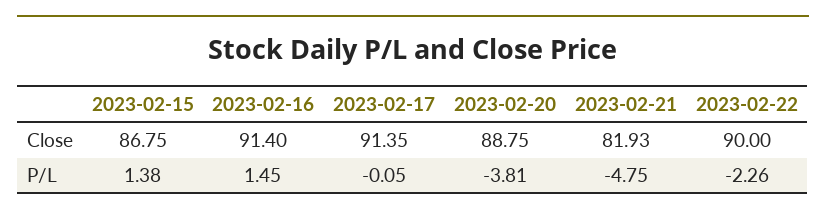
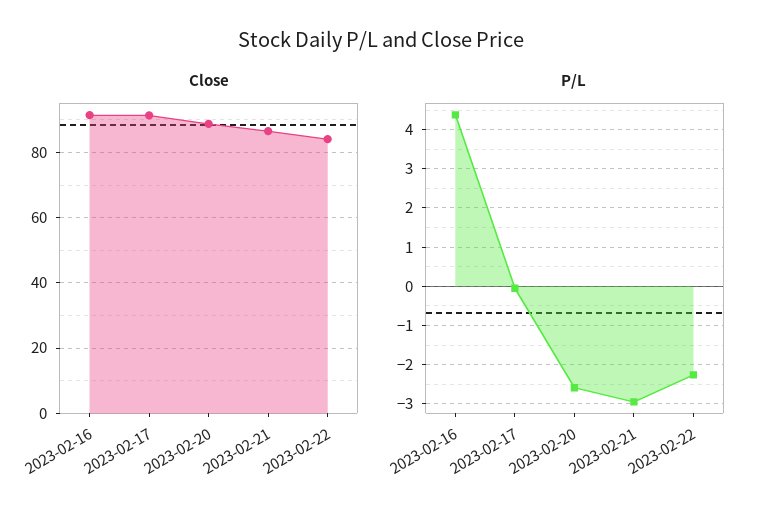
  {
    "Close": {
-     "2023-02-15": 86.75,
      "2023-02-16": 91.4,
      "2023-02-17": 91.35,
      "2023-02-20": 88.75,
-     "2023-02-21": 81.93,
+     "2023-02-21": 86,
-     "2023-02-22": 90
+     "2023-02-22": 84
    },
    "P/L": {
-     "2023-02-15": 1.38,
-     "2023-02-16": 1.45,
+     "2023-02-16": 4.4,
      "2023-02-17": -0.05,
-     "2023-02-20": -3.81,
+     "2023-02-20": -2.6,
-     "2023-02-21": -4.75,
+     "2023-02-21": -3,
      "2023-02-22": -2.26
    }
  }

